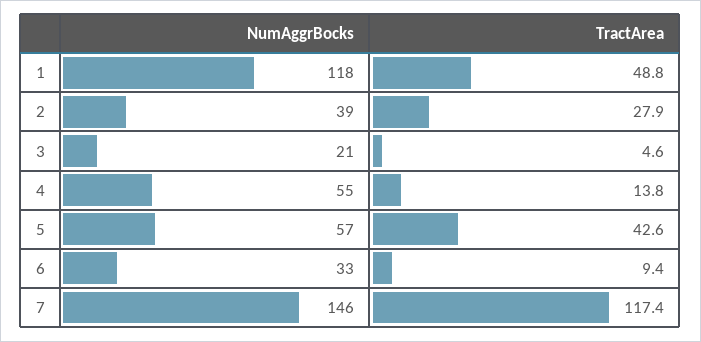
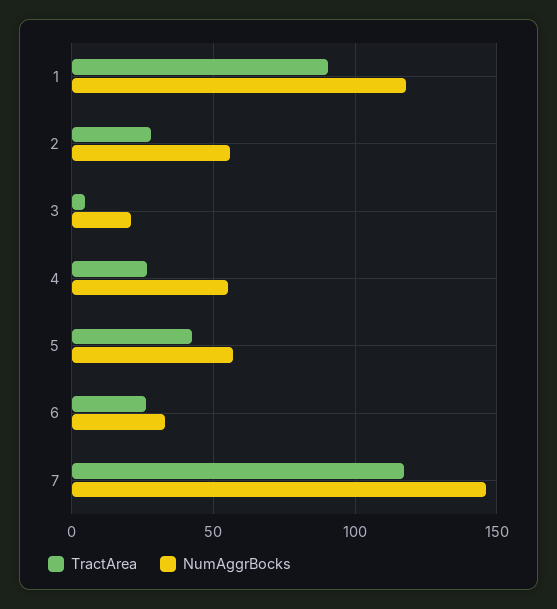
  {
    "NumAggrBocks": {
      "1": 118,
-     "2": 39,
+     "2": 55,
      "3": 21,
      "4": 55,
      "5": 57,
      "6": 33,
      "7": 146
    },
    "TractArea": {
-     "1": 48.8,
+     "1": 90,
      "2": 27.9,
      "3": 4.6,
-     "4": 13.8,
+     "4": 25,
      "5": 42.6,
-     "6": 9.4,
+     "6": 25,
      "7": 117.4
    }
  }

